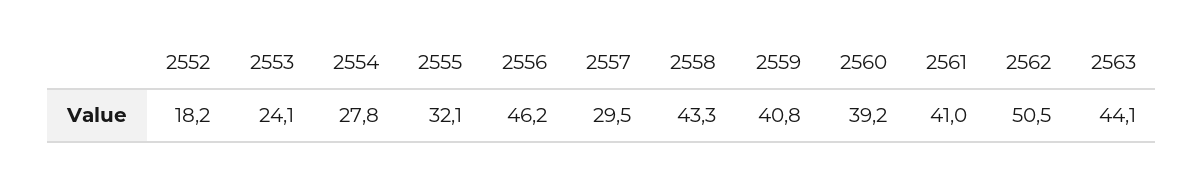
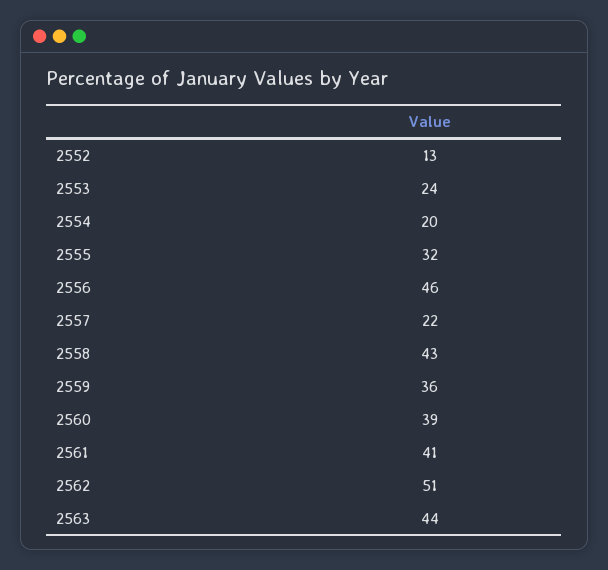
  {
-   "2552": 18.2,
+   "2552": 13,
    "2553": 24.1,
-   "2554": 27.8,
+   "2554": 20,
    "2555": 32.1,
    "2556": 46.2,
-   "2557": 29.5,
+   "2557": 22,
    "2558": 43.3,
-   "2559": 40.8,
+   "2559": 36,
    "2560": 39.2,
    "2561": 41,
    "2562": 50.5,
    "2563": 44.1
  }

